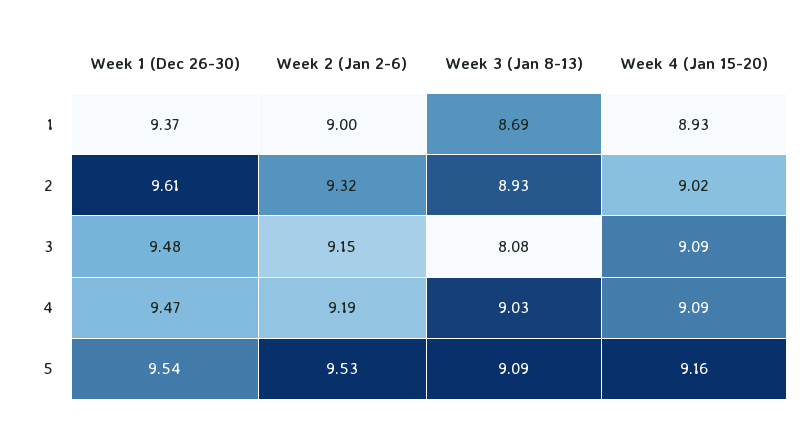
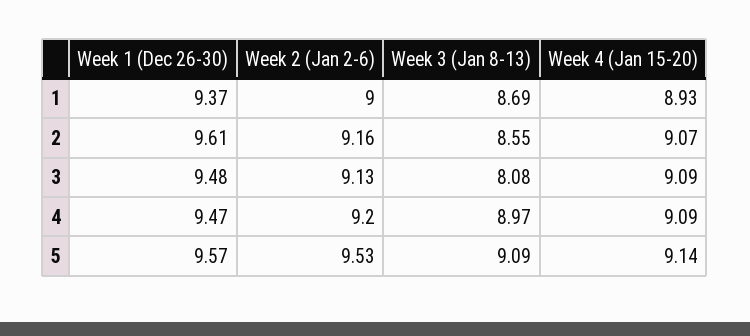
  {
    "Week 1 (Dec 26-30)": {
      "1": 9.37,
      "2": 9.61,
      "3": 9.48,
      "4": 9.47,
-     "5": 9.54
+     "5": 9.57
    },
    "Week 2 (Jan 2-6)": {
      "1": 9,
-     "2": 9.32,
+     "2": 9.16,
-     "3": 9.15,
+     "3": 9.13,
-     "4": 9.19,
+     "4": 9.2,
      "5": 9.53
    },
    "Week 3 (Jan 8-13)": {
      "1": 8.69,
-     "2": 8.93,
+     "2": 8.55,
      "3": 8.08,
-     "4": 9.03,
+     "4": 8.97,
      "5": 9.09
    },
    "Week 4 (Jan 15-20)": {
      "1": 8.93,
-     "2": 9.02,
+     "2": 9.07,
      "3": 9.09,
      "4": 9.09,
-     "5": 9.16
+     "5": 9.14
    }
  }

